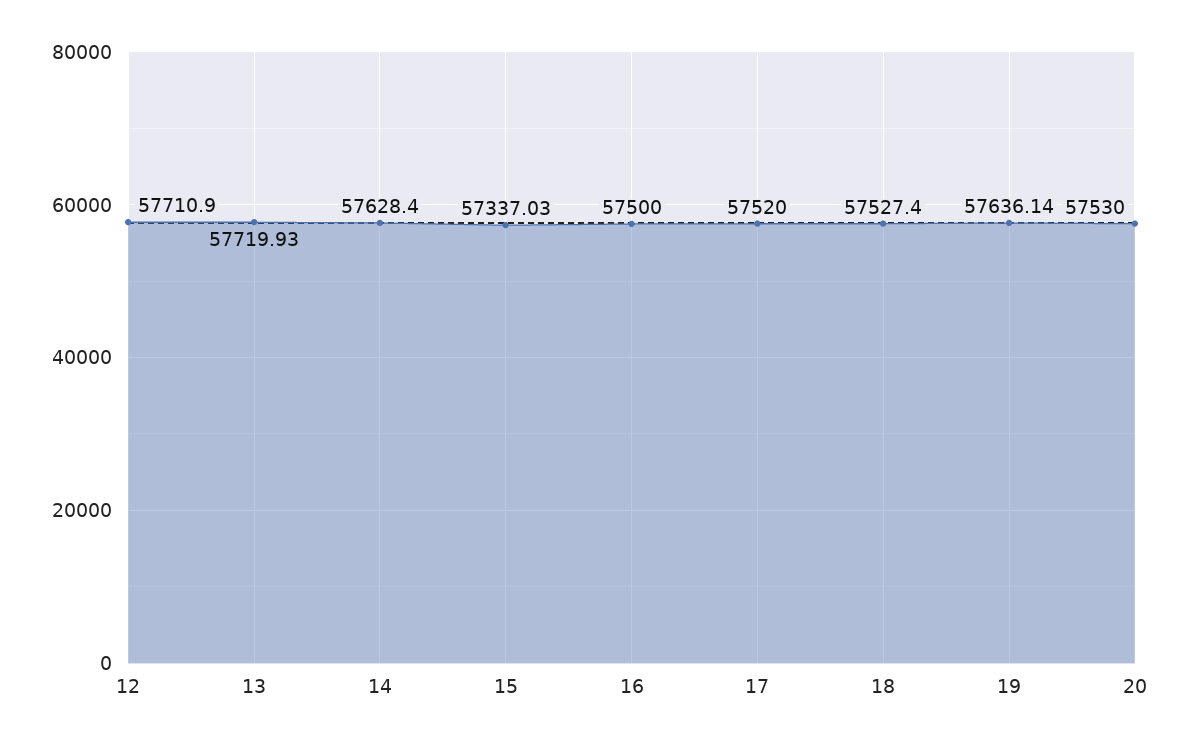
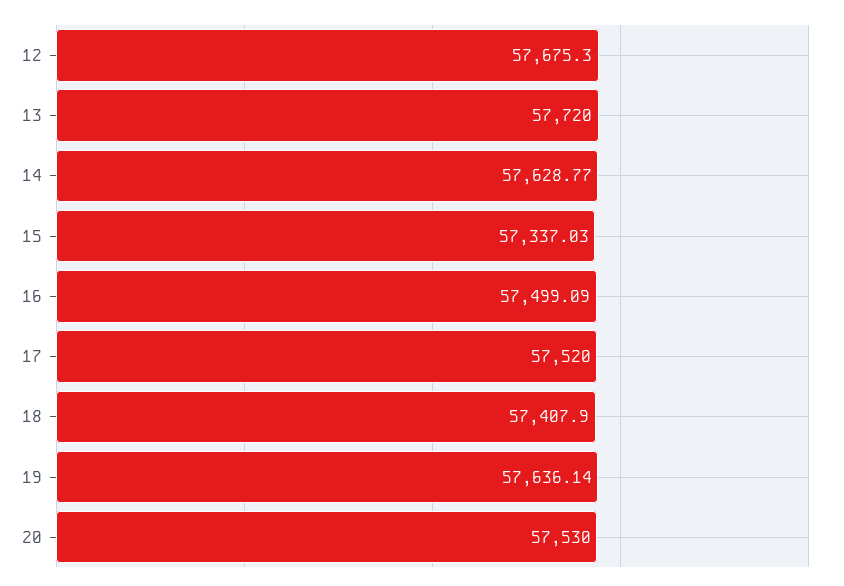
  {
-   "12": 57710.9,
+   "12": 57675.3,
-   "13": 57719.93,
+   "13": 57720,
-   "14": 57628.4,
+   "14": 57628.77,
    "15": 57337.03,
-   "16": 57500,
+   "16": 57499.09,
    "17": 57520,
-   "18": 57527.4,
+   "18": 57407.9,
    "19": 57636.14,
    "20": 57530
  }

